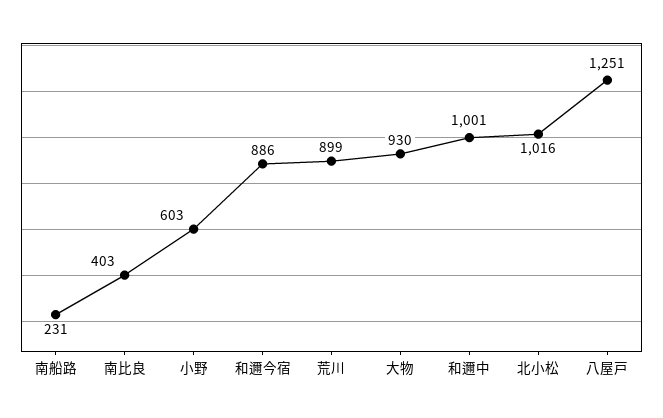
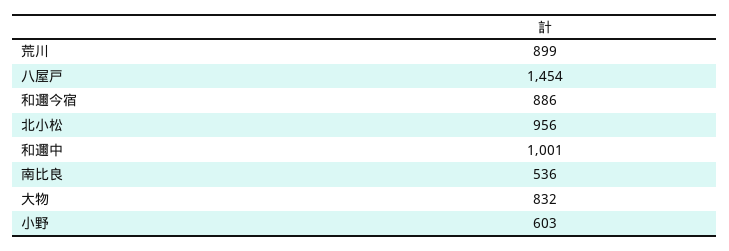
  {
-   "南船路": 231,
-   "南比良": 403,
+   "南比良": 536,
    "小野": 603,
    "和邇今宿": 886,
    "荒川": 899,
-   "大物": 930,
+   "大物": 832,
    "和邇中": 1001,
-   "北小松": 1016,
+   "北小松": 956,
-   "八屋戸": 1251
+   "八屋戸": 1454
  }

